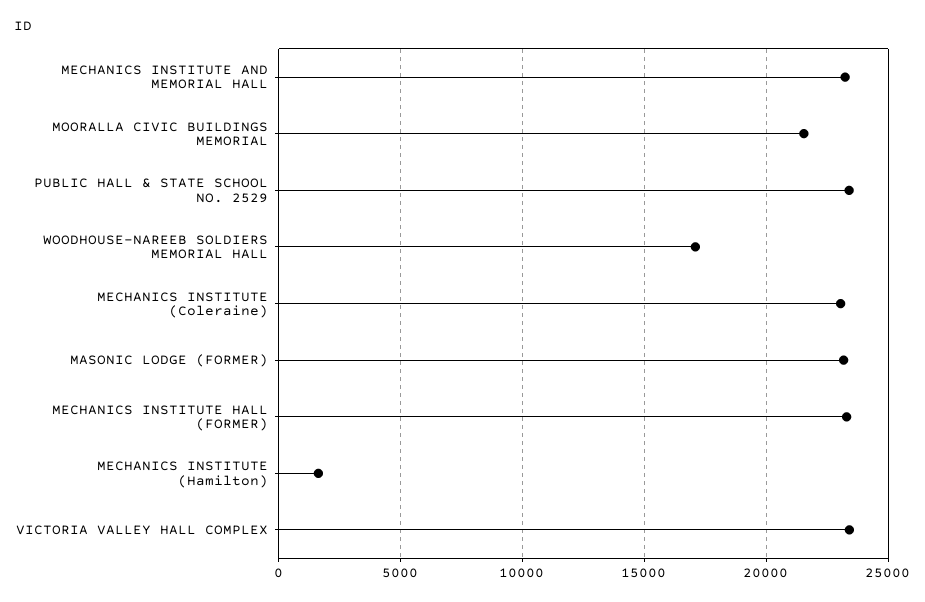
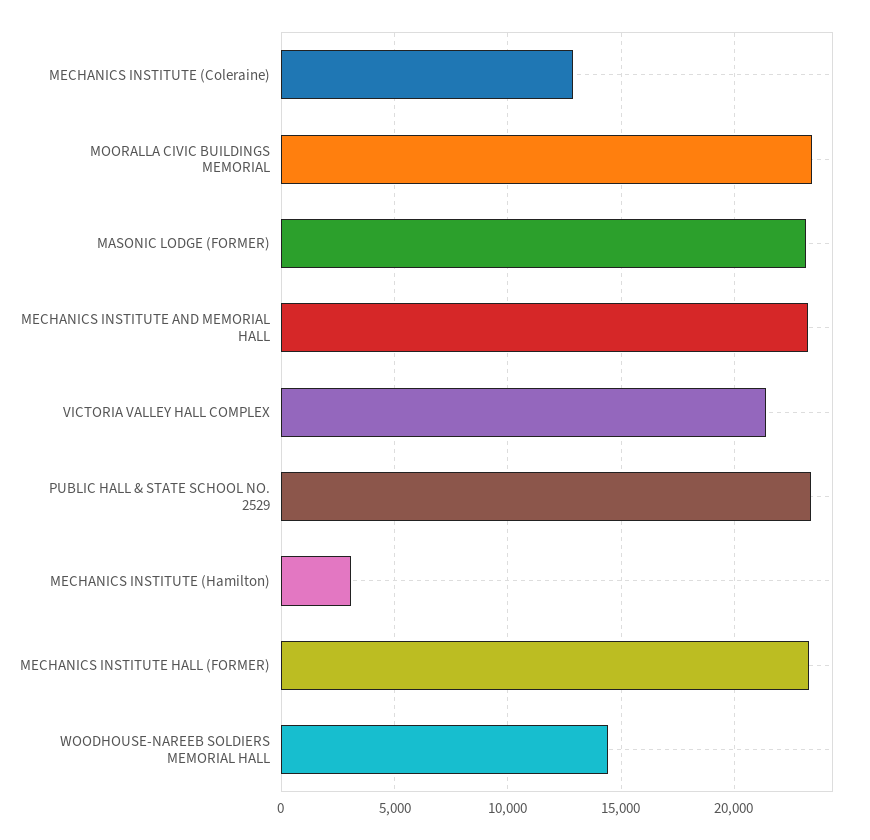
  {
    "MECHANICS INSTITUTE AND MEMORIAL HALL": 23000,
-   "MOORALLA CIVIC BUILDINGS MEMORIAL": 21500,
+   "MOORALLA CIVIC BUILDINGS MEMORIAL": 23500,
    "PUBLIC HALL & STATE SCHOOL NO. 2529": 23500,
-   "WOODHOUSE-NAREEB SOLDIERS MEMORIAL HALL": 17000,
+   "WOODHOUSE-NAREEB SOLDIERS MEMORIAL HALL": 14500,
-   "MECHANICS INSTITUTE (Coleraine)": 23000,
+   "MECHANICS INSTITUTE (Coleraine)": 13000,
    "MASONIC LODGE (FORMER)": 23000,
    "MECHANICS INSTITUTE HALL (FORMER)": 23500,
-   "MECHANICS INSTITUTE (Hamilton)": 1500,
+   "MECHANICS INSTITUTE (Hamilton)": 3000,
-   "VICTORIA VALLEY HALL COMPLEX": 23500
+   "VICTORIA VALLEY HALL COMPLEX": 21500
  }

